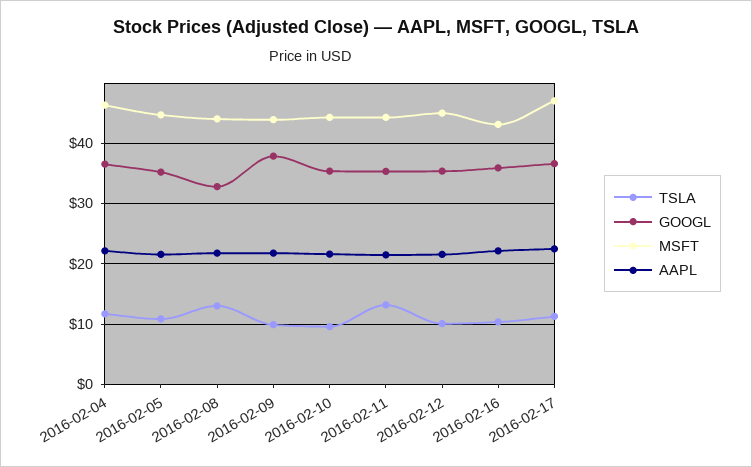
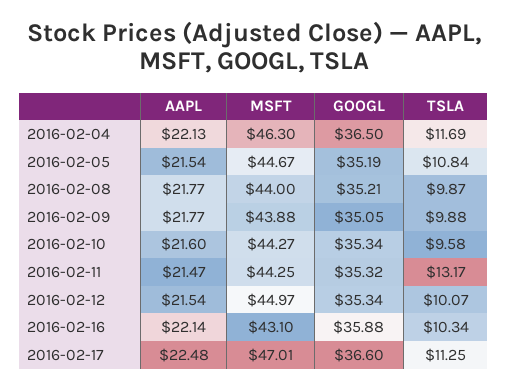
  {
    "TSLA": {
      "2016-02-04": 11.69,
      "2016-02-05": 10.84,
-     "2016-02-08": 13,
+     "2016-02-08": 9.87,
      "2016-02-09": 9.88,
      "2016-02-10": 9.58,
      "2016-02-11": 13.17,
      "2016-02-12": 10.07,
      "2016-02-16": 10.34,
      "2016-02-17": 11.25
    },
    "GOOGL": {
      "2016-02-04": 36.5,
      "2016-02-05": 35.19,
-     "2016-02-08": 33,
+     "2016-02-08": 35.21,
-     "2016-02-09": 38,
+     "2016-02-09": 35.05,
      "2016-02-10": 35.34,
      "2016-02-11": 35.32,
      "2016-02-12": 35.34,
      "2016-02-16": 35.88,
      "2016-02-17": 36.6
    },
    "MSFT": {
      "2016-02-04": 46.3,
      "2016-02-05": 44.67,
      "2016-02-08": 44,
      "2016-02-09": 43.88,
      "2016-02-10": 44.27,
      "2016-02-11": 44.25,
      "2016-02-12": 44.97,
      "2016-02-16": 43.1,
      "2016-02-17": 47.01
    },
    "AAPL": {
      "2016-02-04": 22.13,
      "2016-02-05": 21.54,
      "2016-02-08": 21.77,
      "2016-02-09": 21.77,
      "2016-02-10": 21.6,
      "2016-02-11": 21.47,
      "2016-02-12": 21.54,
      "2016-02-16": 22.14,
      "2016-02-17": 22.48
    }
  }

